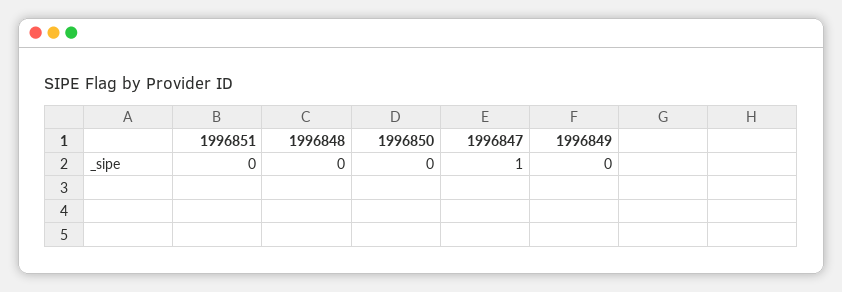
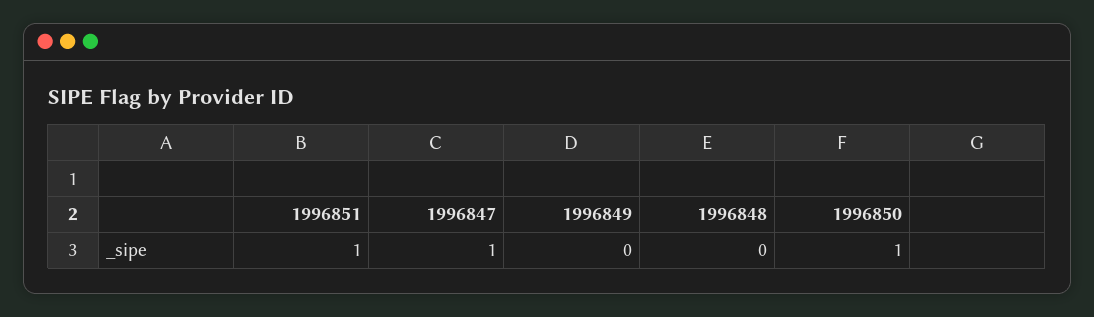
  {
-   "1996851": 0,
+   "1996851": 1,
    "1996848": 0,
-   "1996850": 0,
+   "1996850": 1,
    "1996847": 1,
    "1996849": 0
  }

